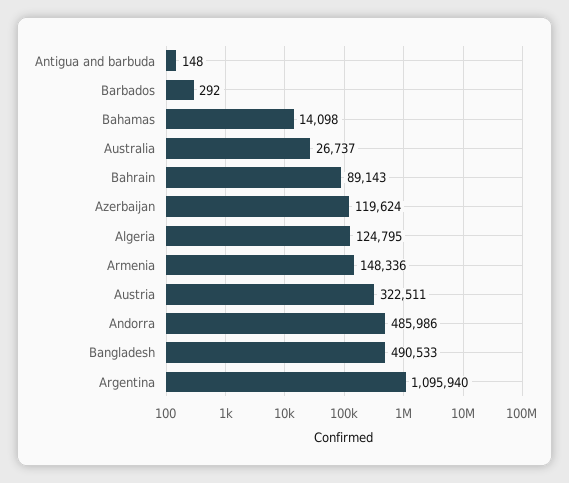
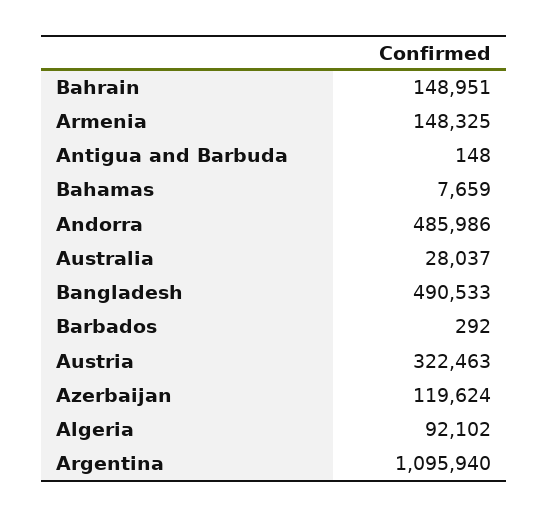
  {
    "Antigua and barbuda": 148,
    "Barbados": 292,
-   "Bahamas": 14098,
+   "Bahamas": 7659,
-   "Australia": 26737,
+   "Australia": 28037,
-   "Bahrain": 89143,
+   "Bahrain": 148951,
    "Azerbaijan": 119624,
-   "Algeria": 124795,
+   "Algeria": 92102,
-   "Armenia": 148336,
+   "Armenia": 148325,
-   "Austria": 322511,
+   "Austria": 322463,
    "Andorra": 485986,
    "Bangladesh": 490533,
    "Argentina": 1095940
  }

